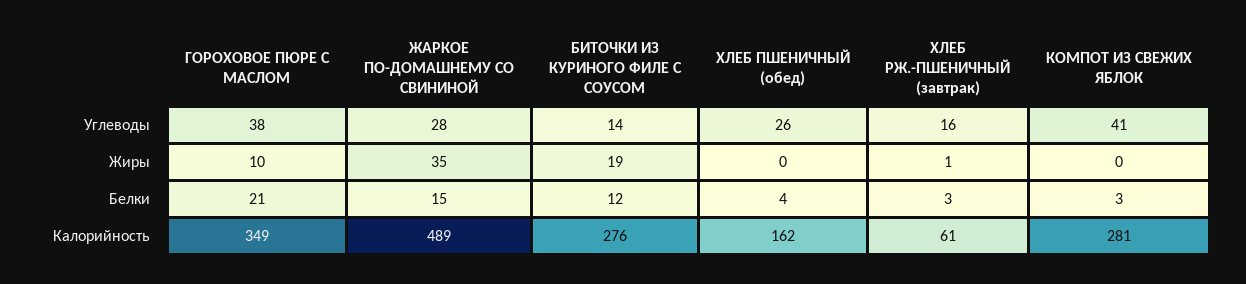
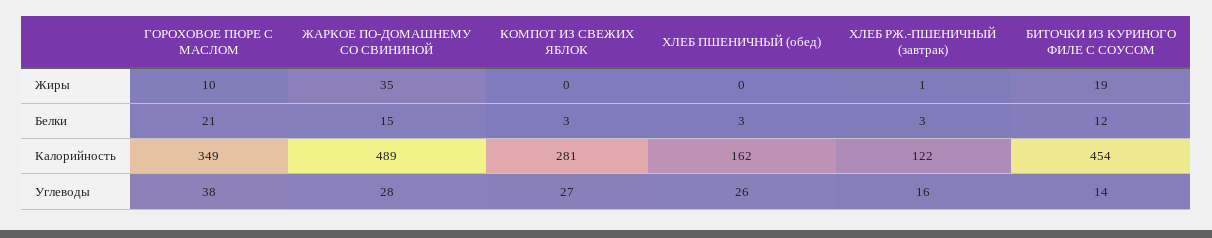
  {
    "ГОРОХОВОЕ ПЮРЕ С МАСЛОМ": {
      "Углеводы": 38,
      "Жиры": 10,
      "Белки": 21,
      "Калорийность": 349
    },
    "ЖАРКОЕ ПО-ДОМАШНЕМУ СО СВИНИНОЙ": {
      "Углеводы": 28,
      "Жиры": 35,
      "Белки": 15,
      "Калорийность": 489
    },
    "БИТОЧКИ ИЗ КУРИНОГО ФИЛЕ С СОУСОМ": {
      "Углеводы": 14,
      "Жиры": 19,
      "Белки": 12,
-     "Калорийность": 276
+     "Калорийность": 454
    },
    "ХЛЕБ ПШЕНИЧНЫЙ (обед)": {
      "Углеводы": 26,
      "Жиры": 0,
-     "Белки": 4,
+     "Белки": 3,
      "Калорийность": 162
    },
    "ХЛЕБ РЖ.-ПШЕНИЧНЫЙ (завтрак)": {
      "Углеводы": 16,
      "Жиры": 1,
      "Белки": 3,
-     "Калорийность": 61
+     "Калорийность": 122
    },
    "КОМПОТ ИЗ СВЕЖИХ ЯБЛОК": {
-     "Углеводы": 41,
+     "Углеводы": 27,
      "Жиры": 0,
      "Белки": 3,
      "Калорийность": 281
    }
  }

